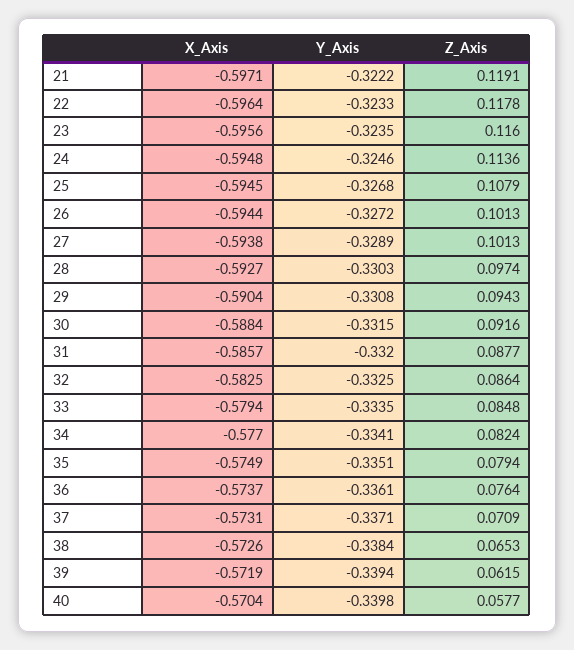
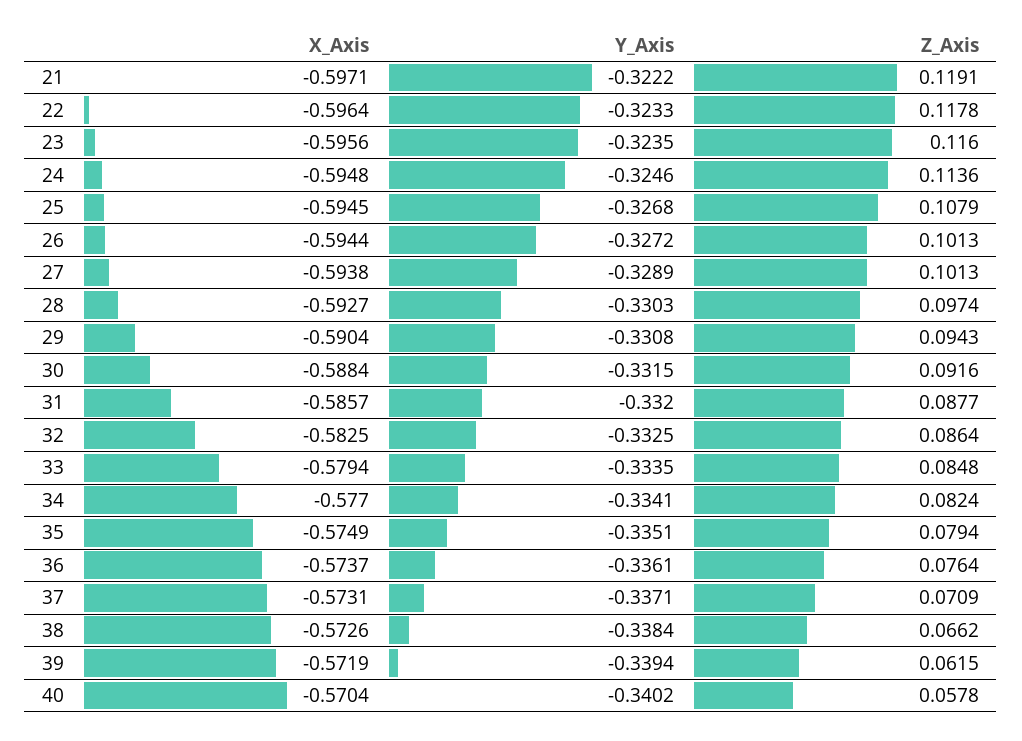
  {
    "X_Axis": {
      "21": -0.5971,
      "22": -0.5964,
      "23": -0.5956,
      "24": -0.5948,
      "25": -0.5945,
      "26": -0.5944,
      "27": -0.5938,
      "28": -0.5927,
      "29": -0.5904,
      "30": -0.5884,
      "31": -0.5857,
      "32": -0.5825,
      "33": -0.5794,
      "34": -0.577,
      "35": -0.5749,
      "36": -0.5737,
      "37": -0.5731,
      "38": -0.5726,
      "39": -0.5719,
      "40": -0.5704
    },
    "Y_Axis": {
      "21": -0.3222,
      "22": -0.3233,
      "23": -0.3235,
      "24": -0.3246,
      "25": -0.3268,
      "26": -0.3272,
      "27": -0.3289,
      "28": -0.3303,
      "29": -0.3308,
      "30": -0.3315,
      "31": -0.332,
      "32": -0.3325,
      "33": -0.3335,
      "34": -0.3341,
      "35": -0.3351,
      "36": -0.3361,
      "37": -0.3371,
      "38": -0.3384,
      "39": -0.3394,
-     "40": -0.3398
+     "40": -0.3402
    },
    "Z_Axis": {
      "21": 0.1191,
      "22": 0.1178,
      "23": 0.116,
      "24": 0.1136,
      "25": 0.1079,
      "26": 0.1013,
      "27": 0.1013,
      "28": 0.0974,
      "29": 0.0943,
      "30": 0.0916,
      "31": 0.0877,
      "32": 0.0864,
      "33": 0.0848,
      "34": 0.0824,
      "35": 0.0794,
      "36": 0.0764,
      "37": 0.0709,
-     "38": 0.0653,
+     "38": 0.0662,
      "39": 0.0615,
-     "40": 0.0577
+     "40": 0.0578
    }
  }

